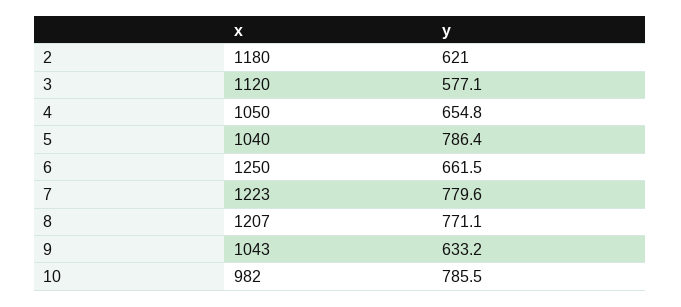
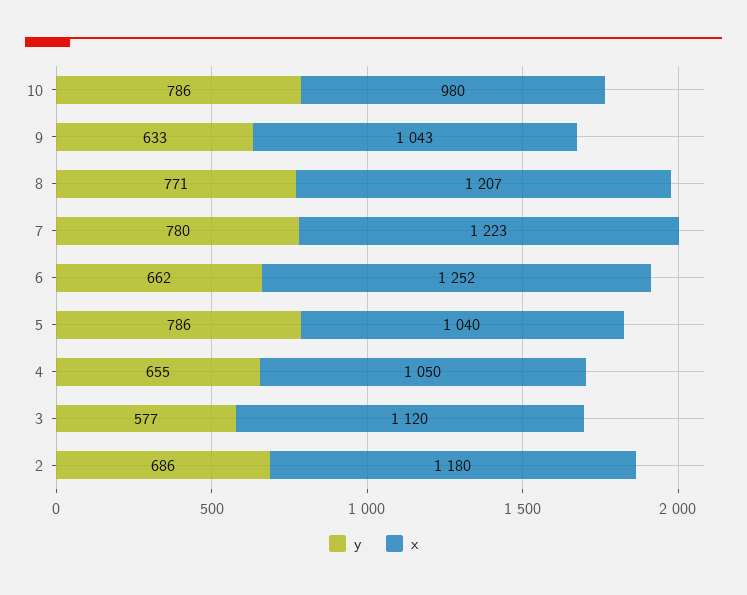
  {
    "x": {
      "2": 1180,
      "3": 1120,
      "4": 1050,
      "5": 1040,
-     "6": 1250,
+     "6": 1252,
      "7": 1223,
      "8": 1207,
      "9": 1043,
-     "10": 982
+     "10": 980
    },
    "y": {
-     "2": 621,
+     "2": 686,
      "3": 577.1,
      "4": 654.8,
      "5": 786.4,
      "6": 661.5,
      "7": 779.6,
      "8": 771.1,
      "9": 633.2,
      "10": 785.5
    }
  }

